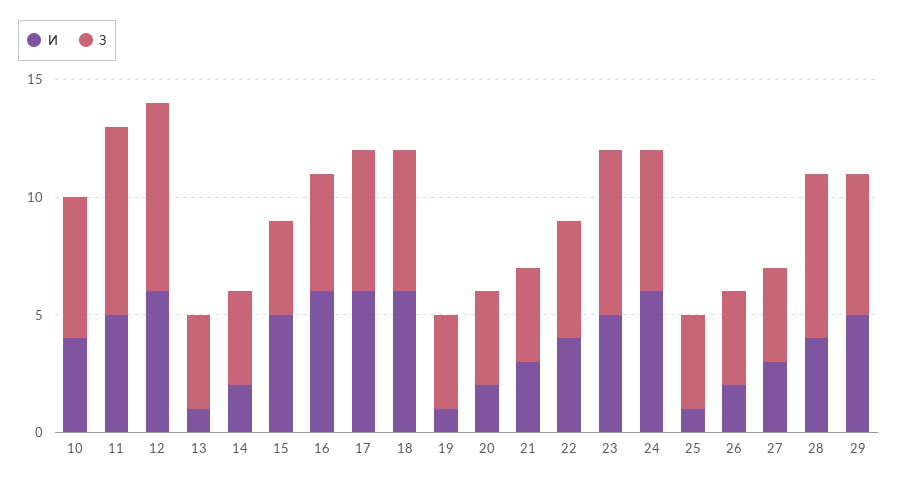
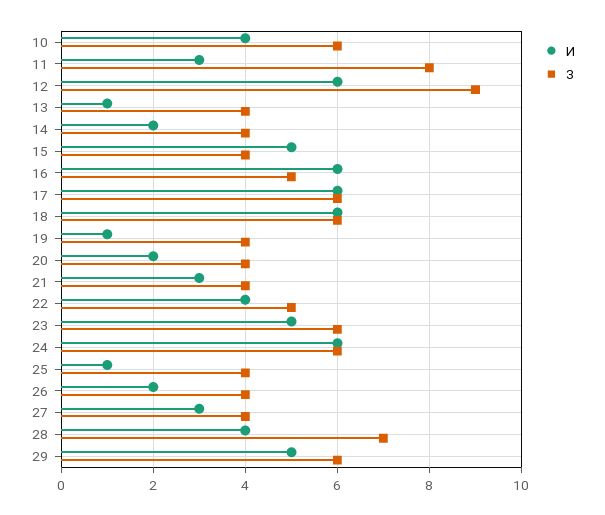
  {
    "И": {
      "10": 4,
-     "11": 5,
+     "11": 3,
      "12": 6,
      "13": 1,
      "14": 2,
      "15": 5,
      "16": 6,
      "17": 6,
      "18": 6,
      "19": 1,
      "20": 2,
      "21": 3,
      "22": 4,
      "23": 5,
      "24": 6,
      "25": 1,
      "26": 2,
      "27": 3,
      "28": 4,
      "29": 5
    },
    "З": {
      "10": 6,
      "11": 8,
-     "12": 8,
+     "12": 9,
      "13": 4,
      "14": 4,
      "15": 4,
      "16": 5,
      "17": 6,
      "18": 6,
      "19": 4,
      "20": 4,
      "21": 4,
      "22": 5,
-     "23": 7,
+     "23": 6,
      "24": 6,
      "25": 4,
      "26": 4,
      "27": 4,
      "28": 7,
      "29": 6
    }
  }

